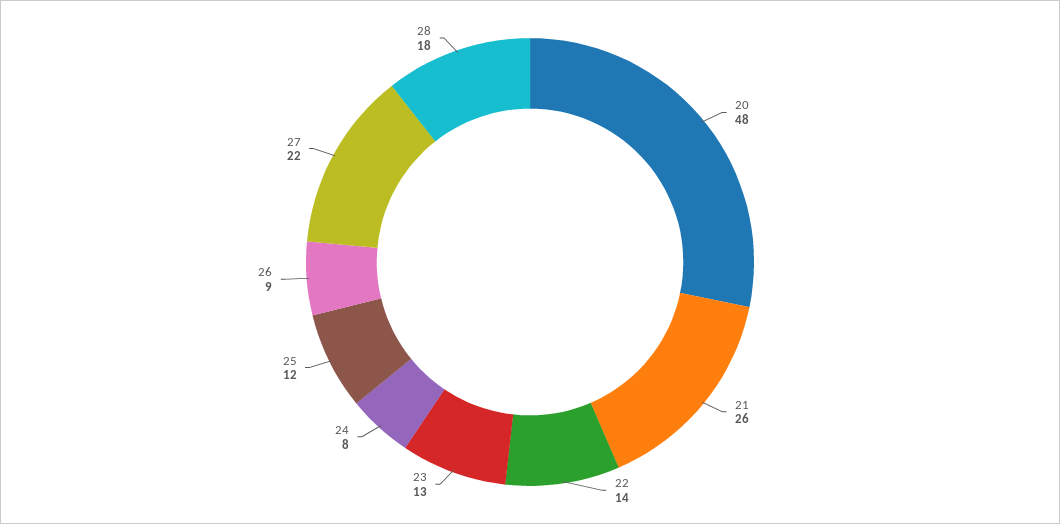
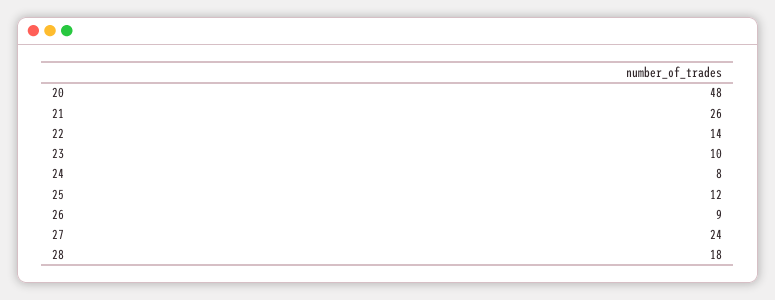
  {
    "20": 48,
    "21": 26,
    "22": 14,
-   "23": 13,
+   "23": 10,
    "24": 8,
    "25": 12,
    "26": 9,
-   "27": 22,
+   "27": 24,
    "28": 18
  }

